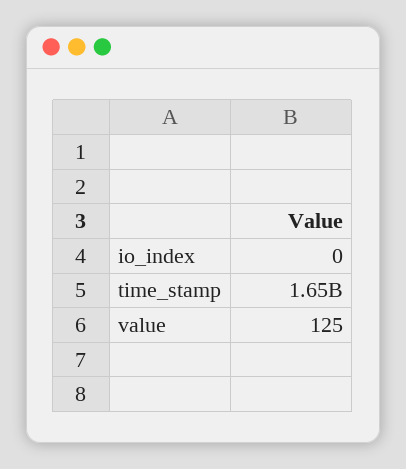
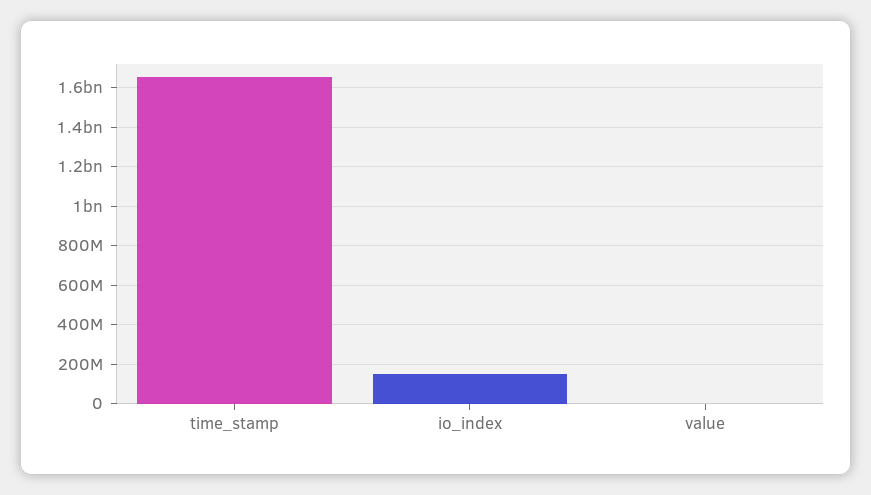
  {
-   "io_index": 0,
+   "io_index": 150000000,
    "time_stamp": 1650000000,
    "value": 125
  }

